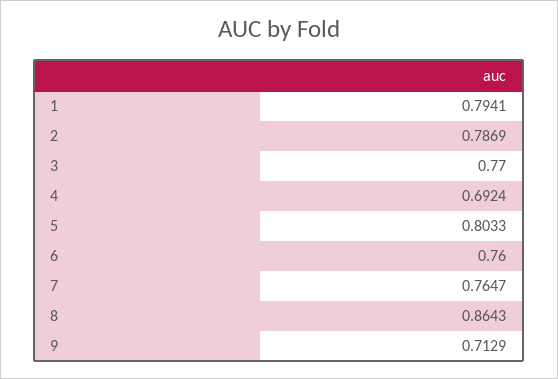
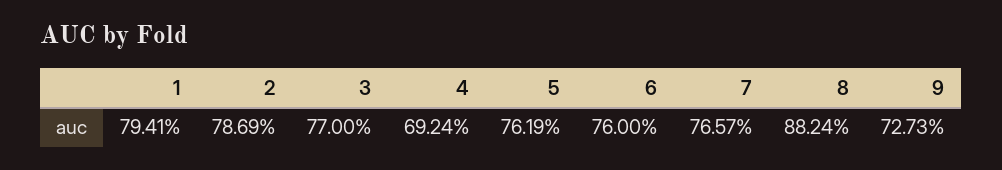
  {
    "1": 0.7941,
    "2": 0.7869,
    "3": 0.77,
    "4": 0.6924,
-   "5": 0.8033,
+   "5": 0.7619,
    "6": 0.76,
-   "7": 0.7647,
+   "7": 0.7657,
-   "8": 0.8643,
+   "8": 0.8824,
-   "9": 0.7129
+   "9": 0.7273
  }

